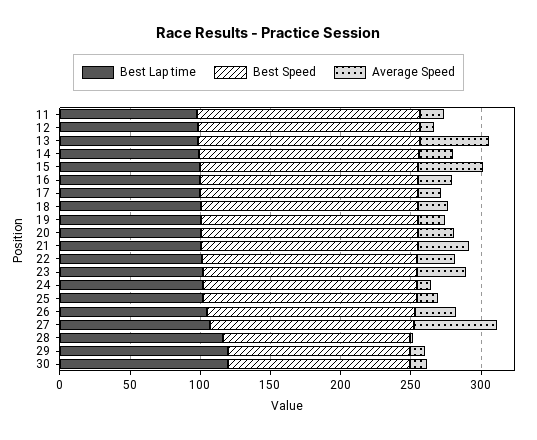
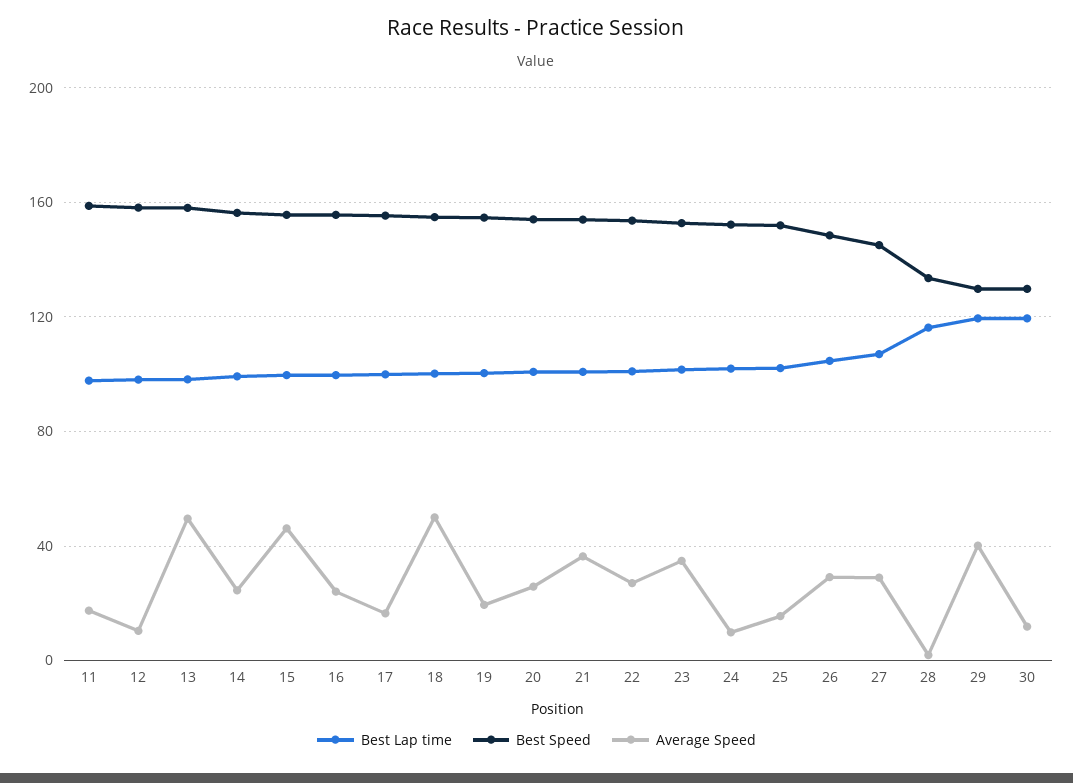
  {
    "Best Lap time": {
      "11": 100,
      "12": 100,
      "13": 100,
      "14": 100,
      "15": 100,
      "16": 100,
      "17": 100,
      "18": 100,
      "19": 100,
      "20": 100,
      "21": 100,
      "22": 100,
      "23": 100,
      "24": 100,
      "25": 100,
      "26": 105,
      "27": 105,
      "28": 115,
      "29": 120,
      "30": 120
    },
    "Best Speed": {
      "11": 160,
      "12": 160,
      "13": 160,
      "14": 155,
      "15": 155,
      "16": 155,
      "17": 155,
      "18": 155,
      "19": 155,
      "20": 155,
      "21": 155,
      "22": 155,
      "23": 155,
      "24": 150,
      "25": 150,
      "26": 150,
      "27": 145,
      "28": 135,
      "29": 130,
      "30": 130
    },
    "Average Speed": {
      "11": 15,
      "12": 10,
      "13": 50,
      "14": 25,
      "15": 45,
      "16": 25,
      "17": 15,
-     "18": 20,
+     "18": 50,
      "19": 20,
      "20": 25,
      "21": 35,
      "22": 25,
      "23": 35,
      "24": 10,
      "25": 15,
      "26": 30,
-     "27": 60,
+     "27": 30,
      "28": 0,
-     "29": 10,
+     "29": 40,
      "30": 10
    }
  }

